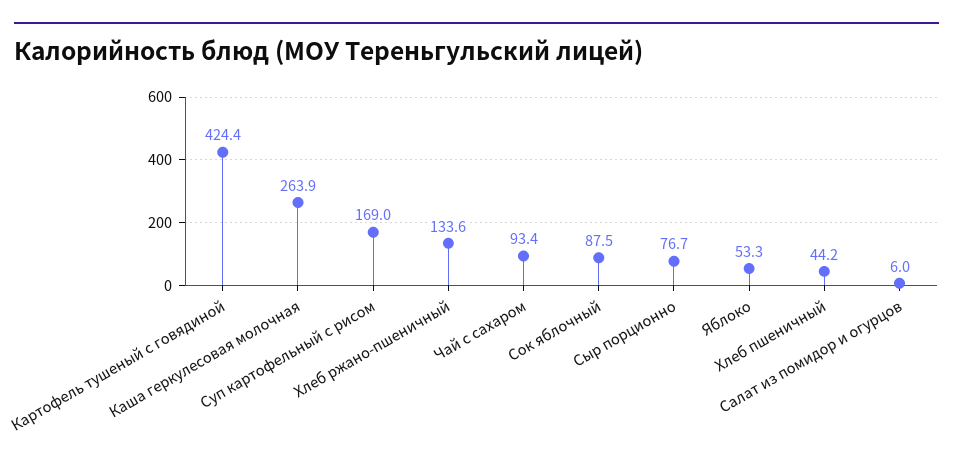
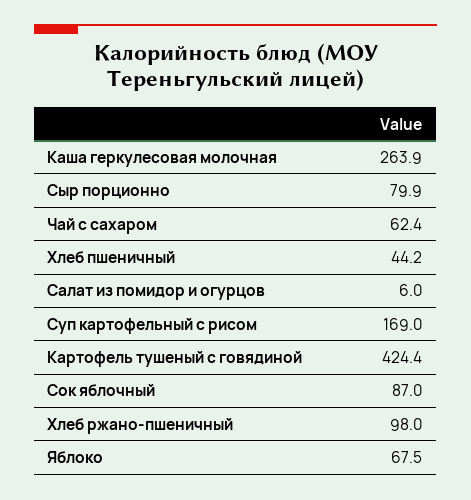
  {
    "Картофель тушеный с говядиной": 424.4,
    "Каша геркулесовая молочная": 263.9,
    "Суп картофельный с рисом": 169,
-   "Хлеб ржано-пшеничный": 133.6,
+   "Хлеб ржано-пшеничный": 98,
-   "Чай с сахаром": 93.4,
+   "Чай с сахаром": 62.4,
-   "Сок яблочный": 87.5,
+   "Сок яблочный": 87,
-   "Сыр порционно": 76.7,
+   "Сыр порционно": 79.9,
-   "Яблоко": 53.3,
+   "Яблоко": 67.5,
    "Хлеб пшеничный": 44.2,
    "Салат из помидор и огурцов": 6
  }

